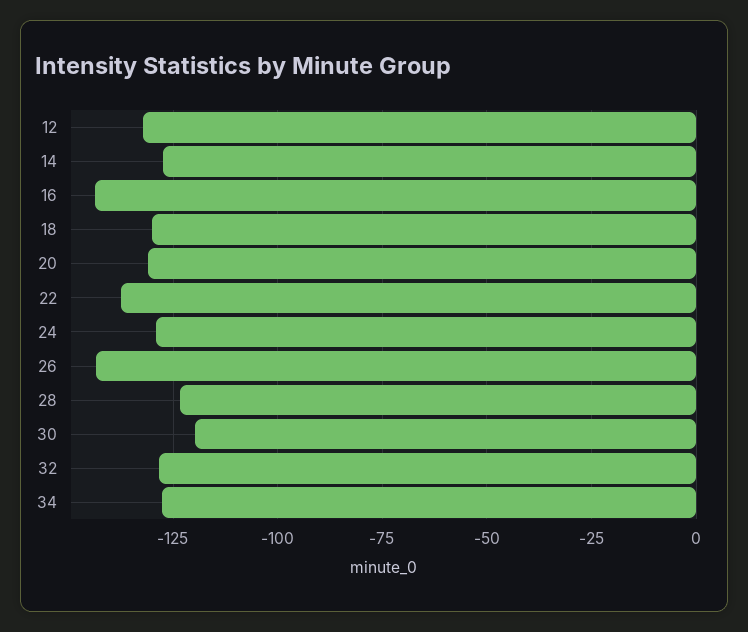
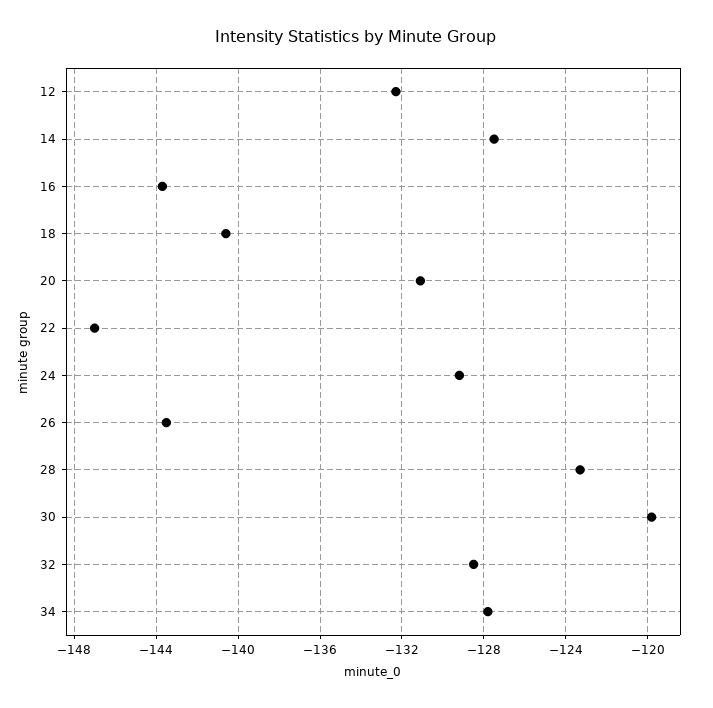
  {
    "12": -132.5,
    "14": -127.5,
    "16": -143.5,
-   "18": -130,
+   "18": -140.5,
    "20": -131,
-   "22": -137.5,
+   "22": -147,
    "24": -129,
    "26": -143.5,
    "28": -123.5,
    "30": -120,
    "32": -128.5,
    "34": -128
  }

